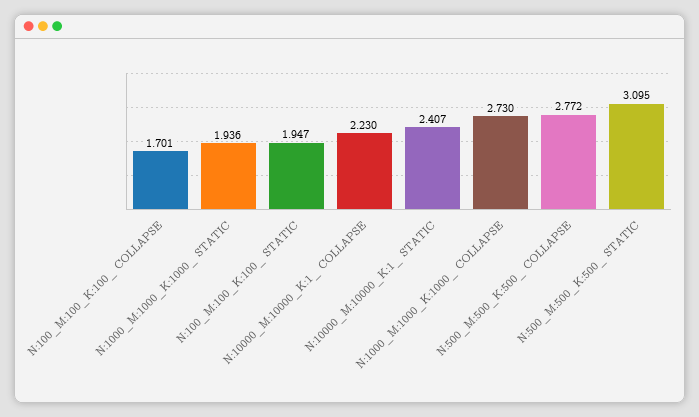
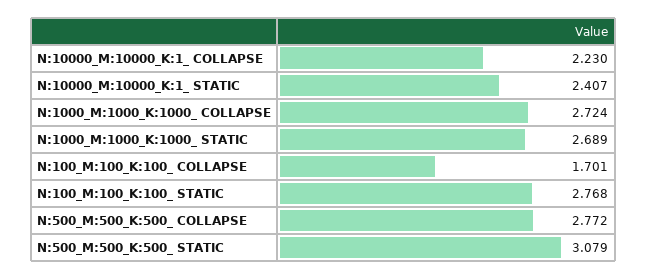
  {
    "N:100_M:100_K:100_ COLLAPSE": 1.701,
-   "N:1000_M:1000_K:1000_ STATIC": 1.936,
+   "N:1000_M:1000_K:1000_ STATIC": 2.689,
-   "N:100_M:100_K:100_ STATIC": 1.947,
+   "N:100_M:100_K:100_ STATIC": 2.768,
    "N:10000_M:10000_K:1_ COLLAPSE": 2.23,
    "N:10000_M:10000_K:1_ STATIC": 2.407,
-   "N:1000_M:1000_K:1000_ COLLAPSE": 2.73,
+   "N:1000_M:1000_K:1000_ COLLAPSE": 2.724,
    "N:500_M:500_K:500_ COLLAPSE": 2.772,
-   "N:500_M:500_K:500_ STATIC": 3.095
+   "N:500_M:500_K:500_ STATIC": 3.079
  }

